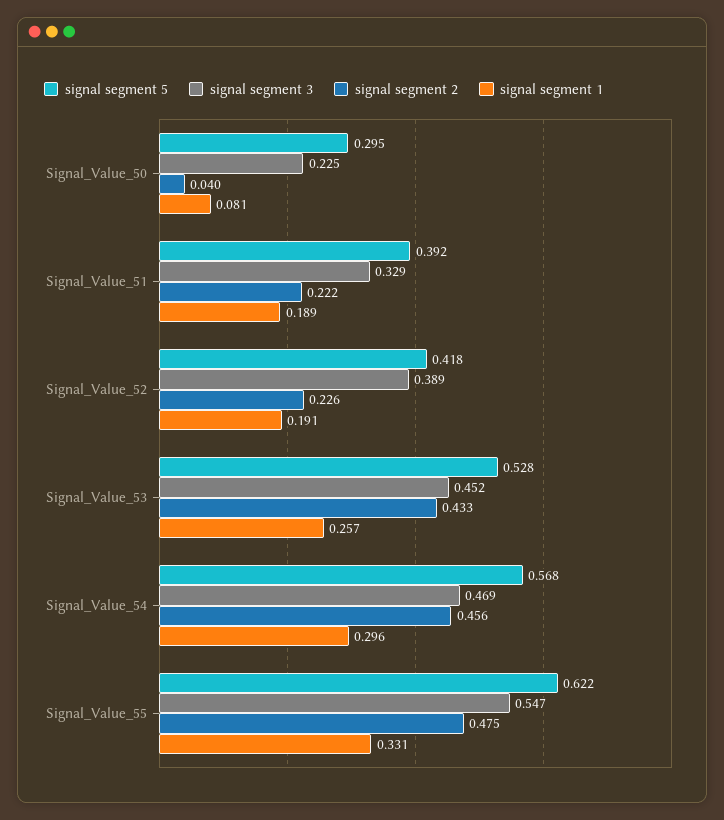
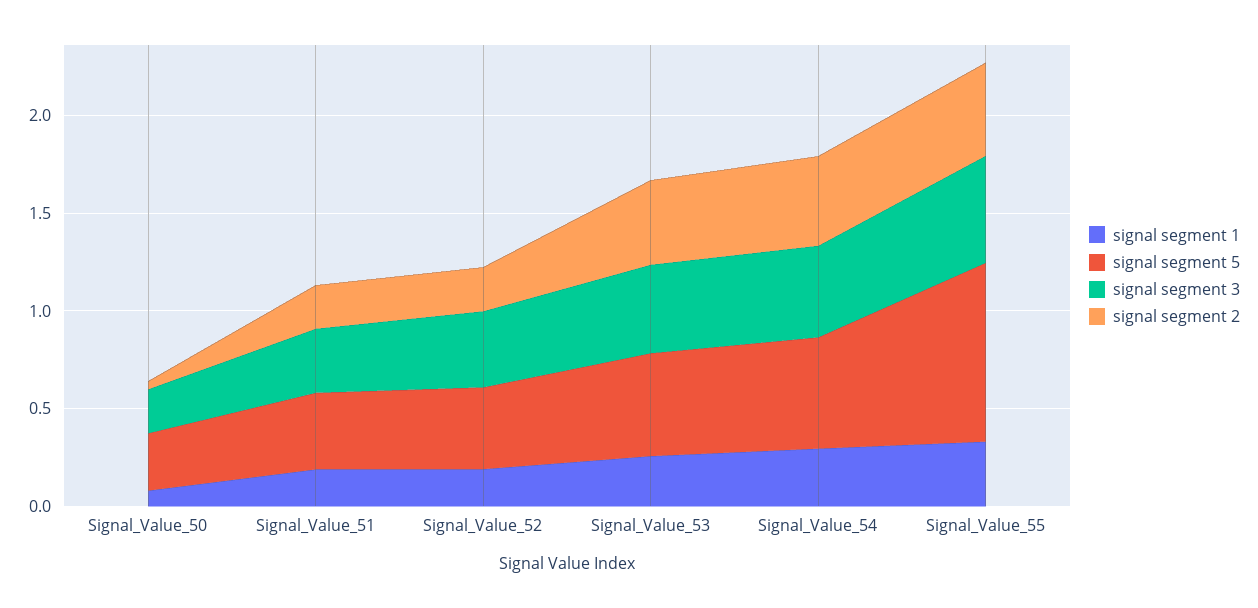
  {
    "signal segment 5": {
      "Signal_Value_50": 0.295,
      "Signal_Value_51": 0.392,
      "Signal_Value_52": 0.418,
      "Signal_Value_53": 0.528,
      "Signal_Value_54": 0.568,
-     "Signal_Value_55": 0.622
+     "Signal_Value_55": 0.9
    },
    "signal segment 3": {
      "Signal_Value_50": 0.225,
      "Signal_Value_51": 0.329,
      "Signal_Value_52": 0.389,
      "Signal_Value_53": 0.452,
      "Signal_Value_54": 0.469,
      "Signal_Value_55": 0.547
    },
    "signal segment 2": {
      "Signal_Value_50": 0.04,
      "Signal_Value_51": 0.222,
      "Signal_Value_52": 0.226,
      "Signal_Value_53": 0.433,
      "Signal_Value_54": 0.456,
      "Signal_Value_55": 0.475
    },
    "signal segment 1": {
      "Signal_Value_50": 0.081,
      "Signal_Value_51": 0.189,
      "Signal_Value_52": 0.191,
      "Signal_Value_53": 0.257,
      "Signal_Value_54": 0.296,
      "Signal_Value_55": 0.331
    }
  }

